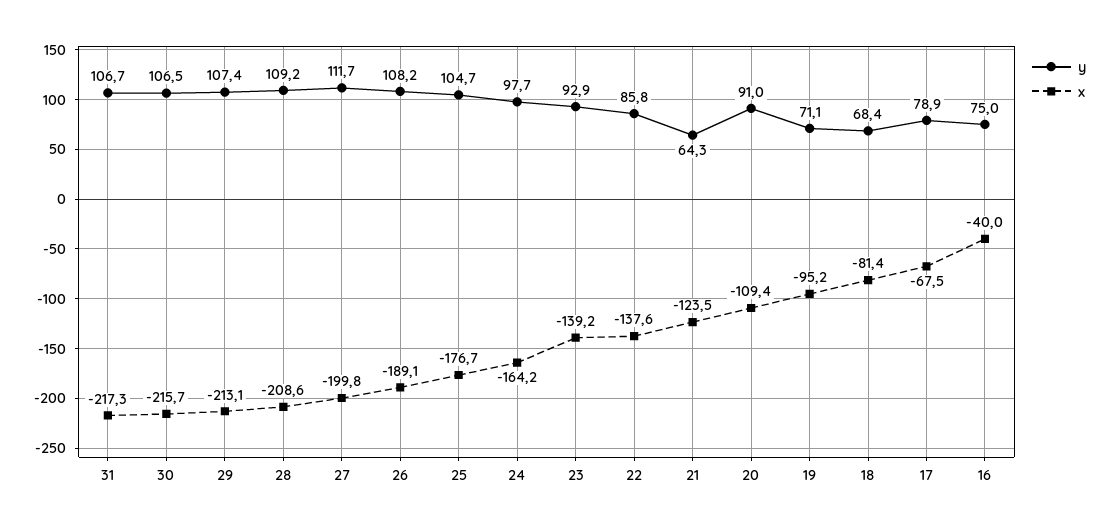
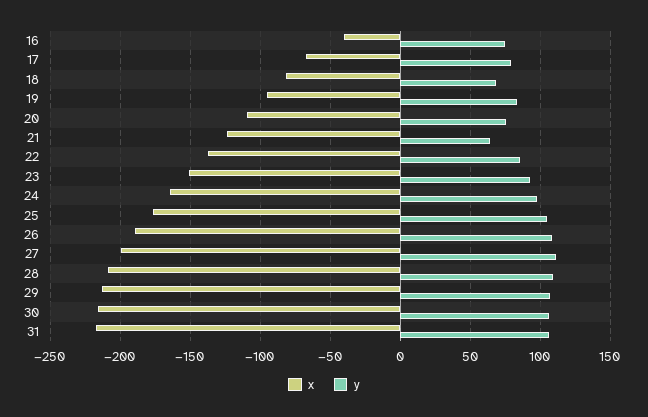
  {
    "y": {
      "31": 106.7,
      "30": 106.5,
      "29": 107.4,
      "28": 109.2,
      "27": 111.7,
      "26": 108.2,
      "25": 104.7,
      "24": 97.7,
      "23": 92.9,
      "22": 85.8,
      "21": 64.3,
-     "20": 91,
+     "20": 75,
-     "19": 71.1,
+     "19": 85,
      "18": 68.4,
      "17": 78.9,
      "16": 75
    },
    "x": {
      "31": -217.3,
      "30": -215.7,
      "29": -213.1,
      "28": -208.6,
      "27": -199.8,
      "26": -189.1,
      "25": -176.7,
      "24": -164.2,
-     "23": -139.2,
+     "23": -150,
      "22": -137.6,
      "21": -123.5,
      "20": -109.4,
      "19": -95.2,
      "18": -81.4,
      "17": -67.5,
      "16": -40
    }
  }

